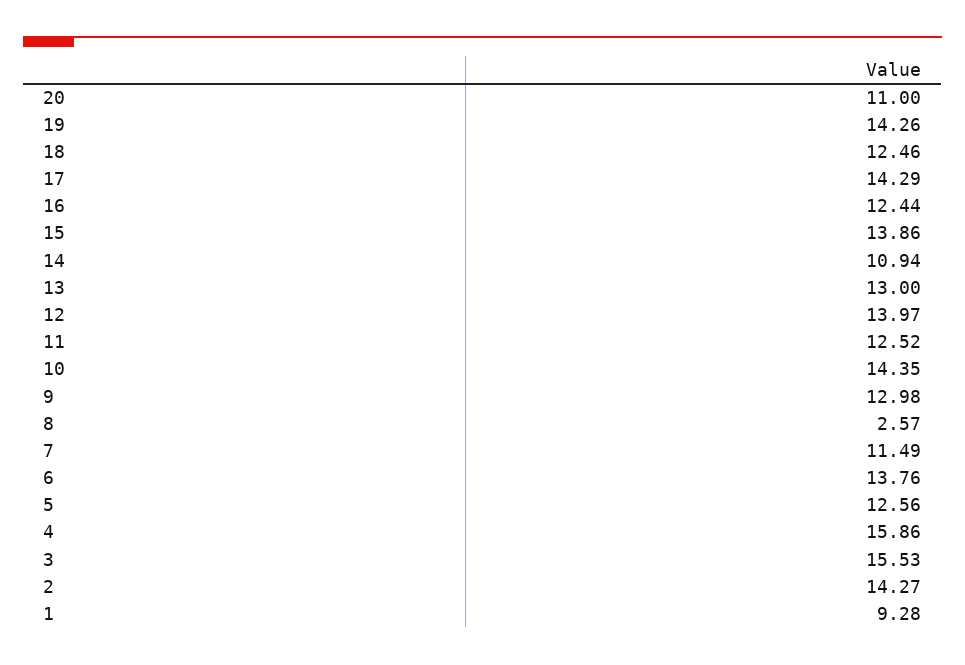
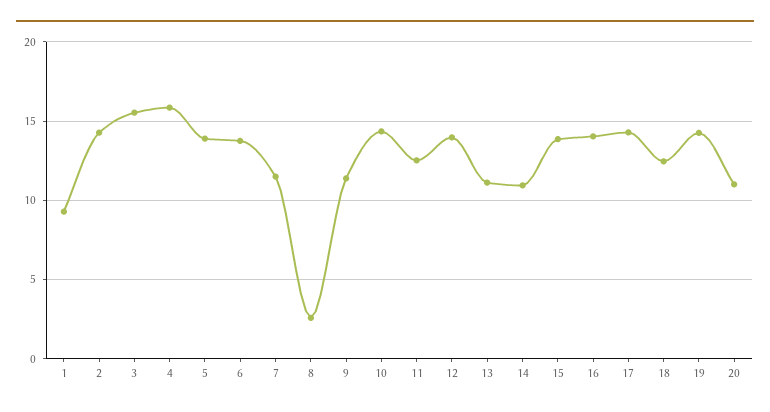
  {
    "20": 11,
    "19": 14.26,
    "18": 12.46,
    "17": 14.29,
-   "16": 12.44,
+   "16": 14,
    "15": 13.86,
    "14": 10.94,
-   "13": 13,
+   "13": 11,
    "12": 13.97,
    "11": 12.52,
    "10": 14.35,
-   "9": 12.98,
+   "9": 11.5,
    "8": 2.57,
    "7": 11.49,
    "6": 13.76,
-   "5": 12.56,
+   "5": 14,
    "4": 15.86,
    "3": 15.53,
    "2": 14.27,
    "1": 9.28
  }

